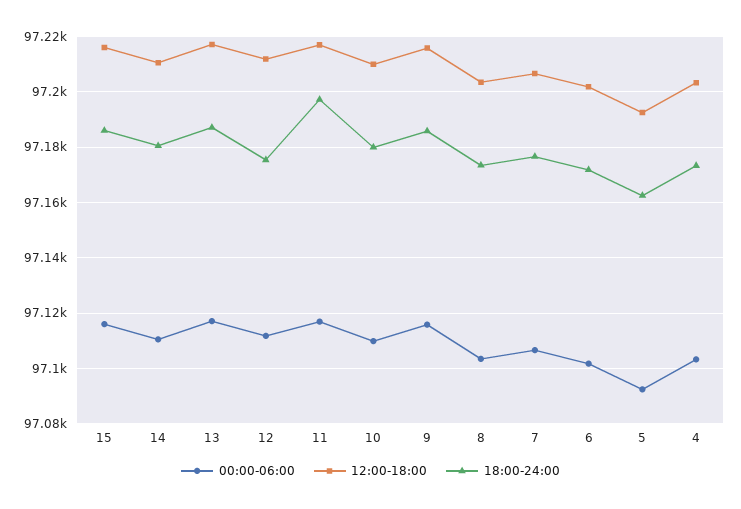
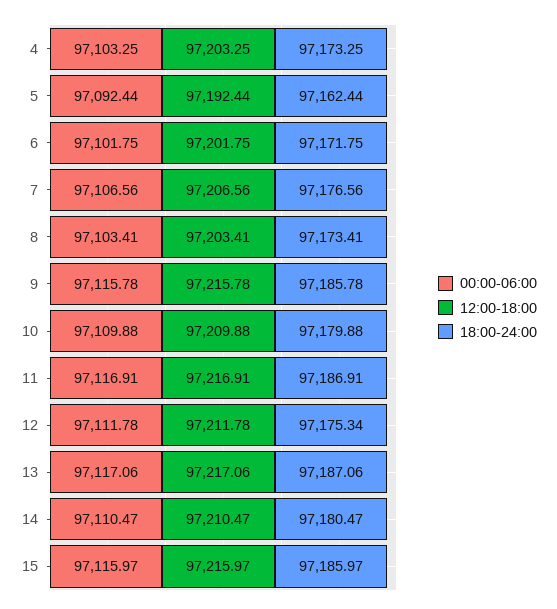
  {
    "00:00-06:00": {
      "15": 97115.97,
      "14": 97110.47,
      "13": 97117.06,
      "12": 97111.78,
      "11": 97116.91,
      "10": 97109.88,
      "9": 97115.78,
      "8": 97103.41,
      "7": 97106.56,
      "6": 97101.75,
      "5": 97092.44,
      "4": 97103.25
    },
    "12:00-18:00": {
      "15": 97215.97,
      "14": 97210.47,
      "13": 97217.06,
      "12": 97211.78,
      "11": 97216.91,
      "10": 97209.88,
      "9": 97215.78,
      "8": 97203.41,
      "7": 97206.56,
      "6": 97201.75,
      "5": 97192.44,
      "4": 97203.25
    },
    "18:00-24:00": {
      "15": 97185.97,
      "14": 97180.47,
      "13": 97187.06,
      "12": 97175.34,
-     "11": 97197.5,
+     "11": 97186.91,
      "10": 97179.88,
      "9": 97185.78,
      "8": 97173.41,
      "7": 97176.56,
      "6": 97171.75,
      "5": 97162.44,
      "4": 97173.25
    }
  }

